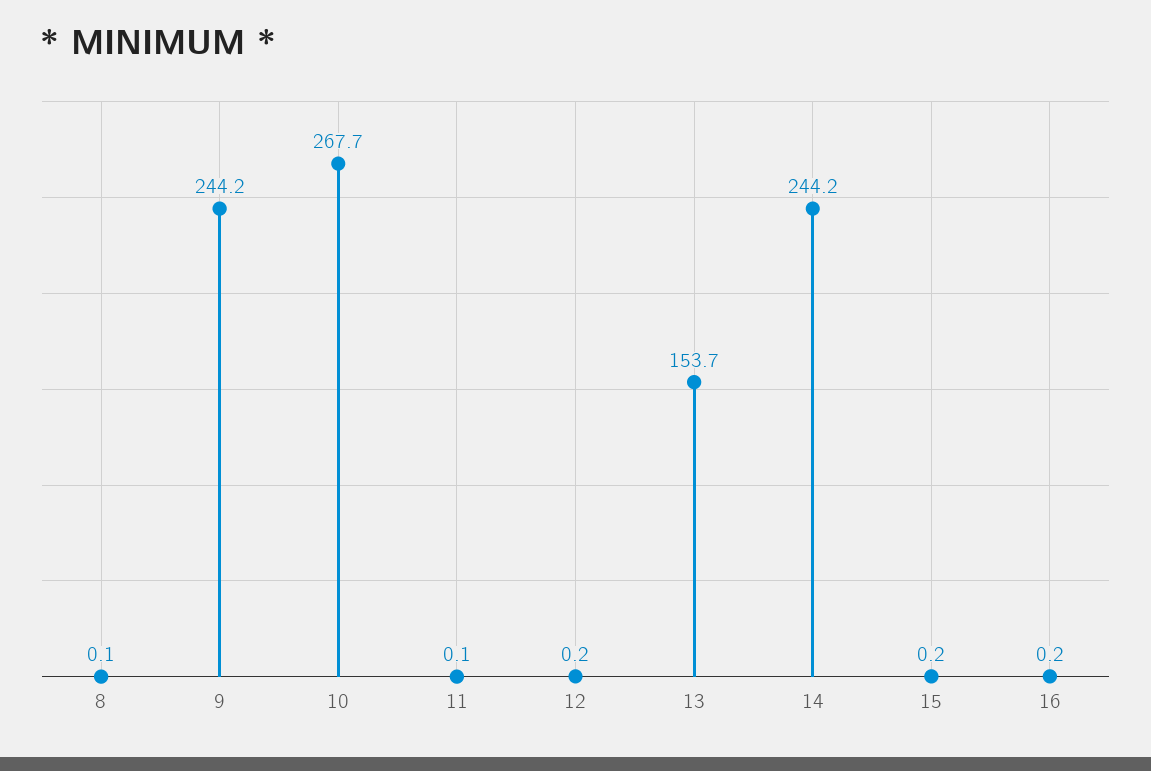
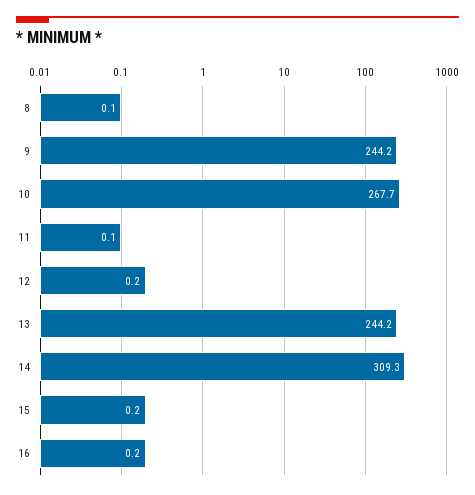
  {
    "8": 0.1,
    "9": 244.2,
    "10": 267.7,
    "11": 0.1,
    "12": 0.2,
-   "13": 153.7,
+   "13": 244.2,
-   "14": 244.2,
+   "14": 309.3,
    "15": 0.2,
    "16": 0.2
  }

